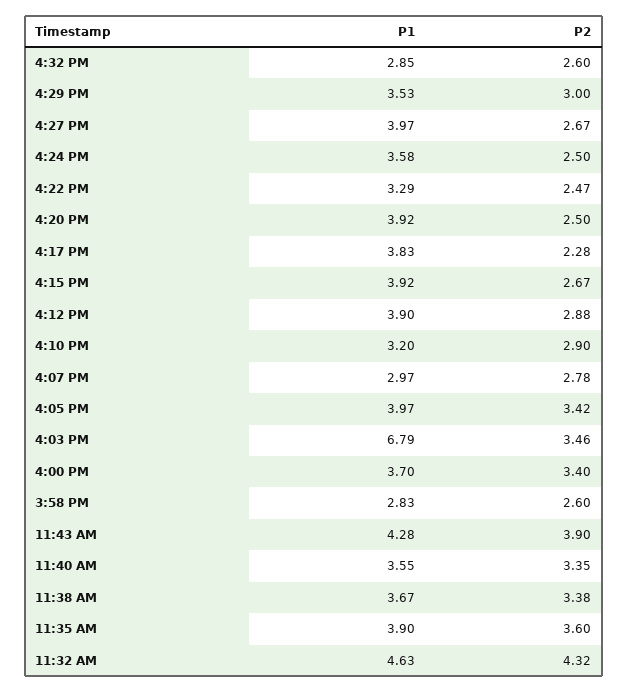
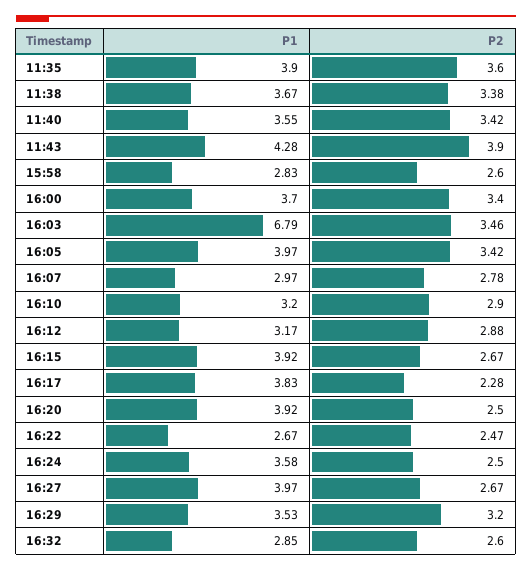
  {
    "P1": {
      "4:32 PM": 2.85,
      "4:29 PM": 3.53,
      "4:27 PM": 3.97,
      "4:24 PM": 3.58,
-     "4:22 PM": 3.29,
+     "4:22 PM": 2.67,
      "4:20 PM": 3.92,
      "4:17 PM": 3.83,
      "4:15 PM": 3.92,
-     "4:12 PM": 3.9,
+     "4:12 PM": 3.17,
      "4:10 PM": 3.2,
      "4:07 PM": 2.97,
      "4:05 PM": 3.97,
      "4:03 PM": 6.79,
      "4:00 PM": 3.7,
      "3:58 PM": 2.83,
      "11:43 AM": 4.28,
      "11:40 AM": 3.55,
      "11:38 AM": 3.67,
-     "11:35 AM": 3.9,
+     "11:35 AM": 3.9
-     "11:32 AM": 4.63
    },
    "P2": {
      "4:32 PM": 2.6,
-     "4:29 PM": 3,
+     "4:29 PM": 3.2,
      "4:27 PM": 2.67,
      "4:24 PM": 2.5,
      "4:22 PM": 2.47,
      "4:20 PM": 2.5,
      "4:17 PM": 2.28,
      "4:15 PM": 2.67,
      "4:12 PM": 2.88,
      "4:10 PM": 2.9,
      "4:07 PM": 2.78,
      "4:05 PM": 3.42,
      "4:03 PM": 3.46,
      "4:00 PM": 3.4,
      "3:58 PM": 2.6,
      "11:43 AM": 3.9,
-     "11:40 AM": 3.35,
+     "11:40 AM": 3.42,
      "11:38 AM": 3.38,
-     "11:35 AM": 3.6,
+     "11:35 AM": 3.6
-     "11:32 AM": 4.32
    }
  }

